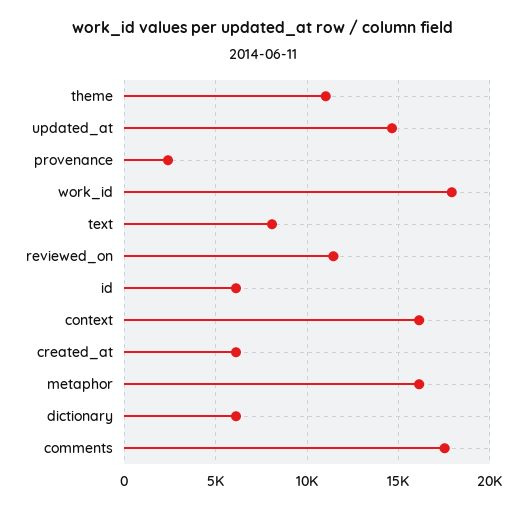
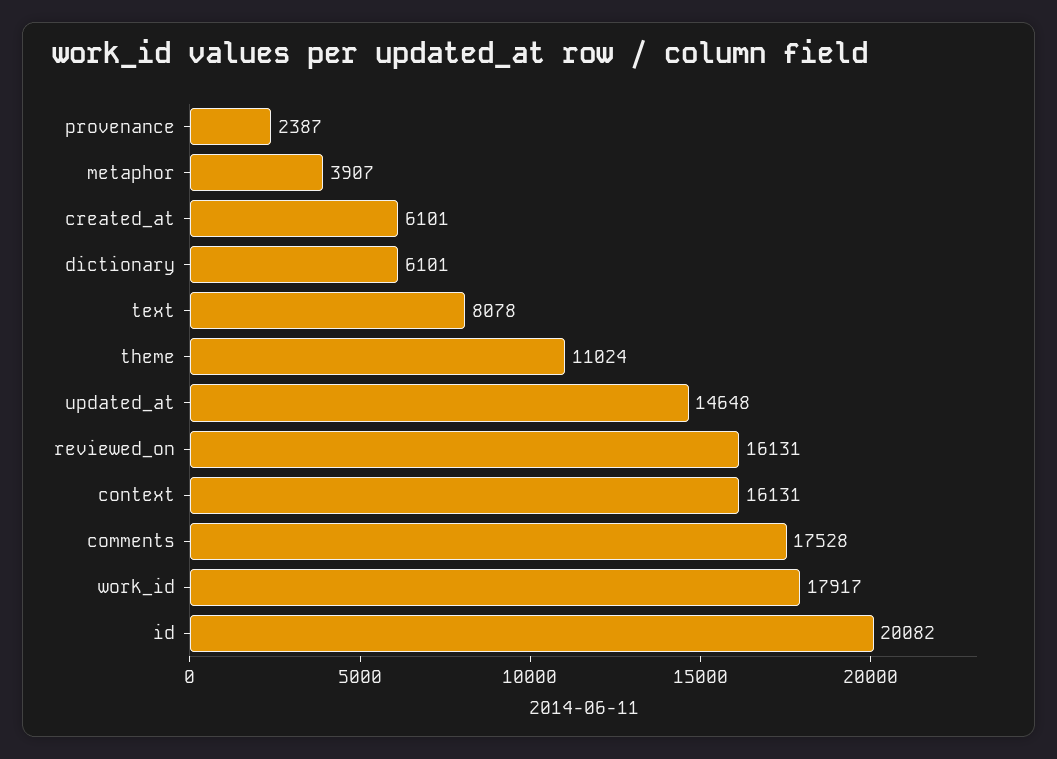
  {
    "theme": 11024,
    "updated_at": 14648,
    "provenance": 2387,
    "work_id": 17917,
    "text": 8078,
-   "reviewed_on": 11500,
+   "reviewed_on": 16131,
-   "id": 6000,
+   "id": 20082,
    "context": 16131,
    "created_at": 6101,
-   "metaphor": 16000,
+   "metaphor": 3907,
    "dictionary": 6101,
    "comments": 17528
  }

